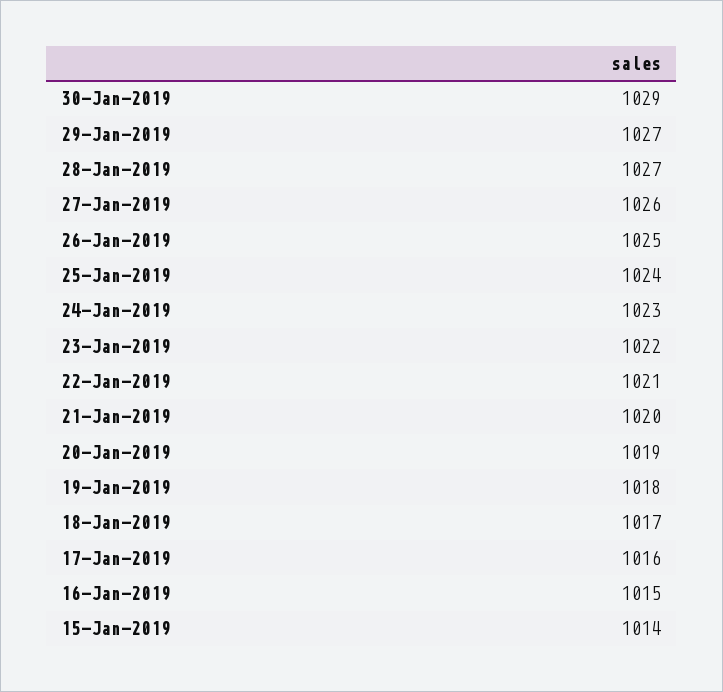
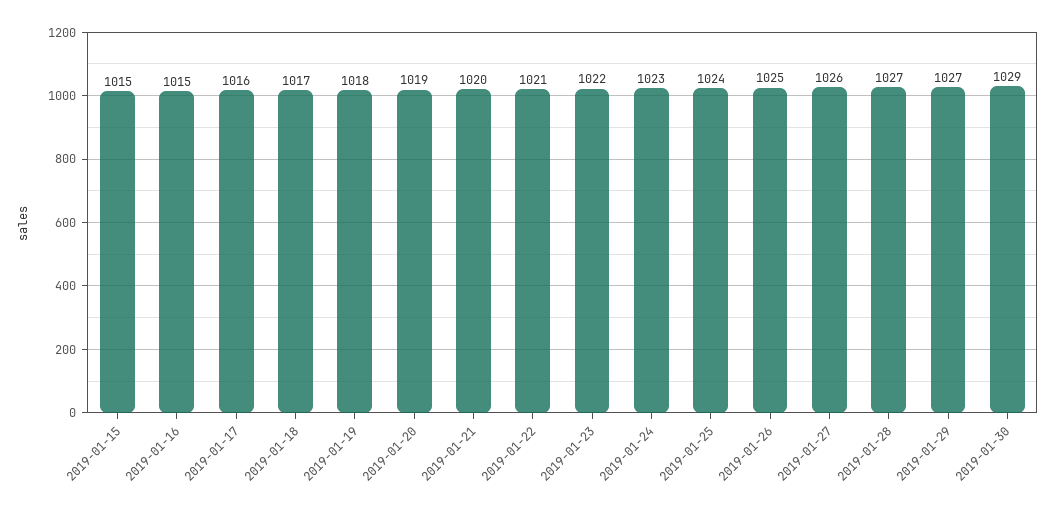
  {
    "30-Jan-2019": 1029,
    "29-Jan-2019": 1027,
    "28-Jan-2019": 1027,
    "27-Jan-2019": 1026,
    "26-Jan-2019": 1025,
    "25-Jan-2019": 1024,
    "24-Jan-2019": 1023,
    "23-Jan-2019": 1022,
    "22-Jan-2019": 1021,
    "21-Jan-2019": 1020,
    "20-Jan-2019": 1019,
    "19-Jan-2019": 1018,
    "18-Jan-2019": 1017,
    "17-Jan-2019": 1016,
    "16-Jan-2019": 1015,
-   "15-Jan-2019": 1014
+   "15-Jan-2019": 1015
  }

